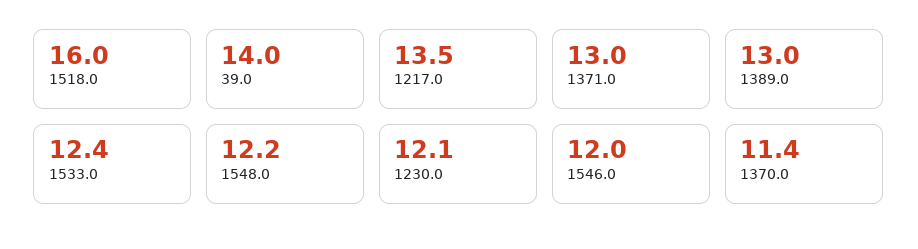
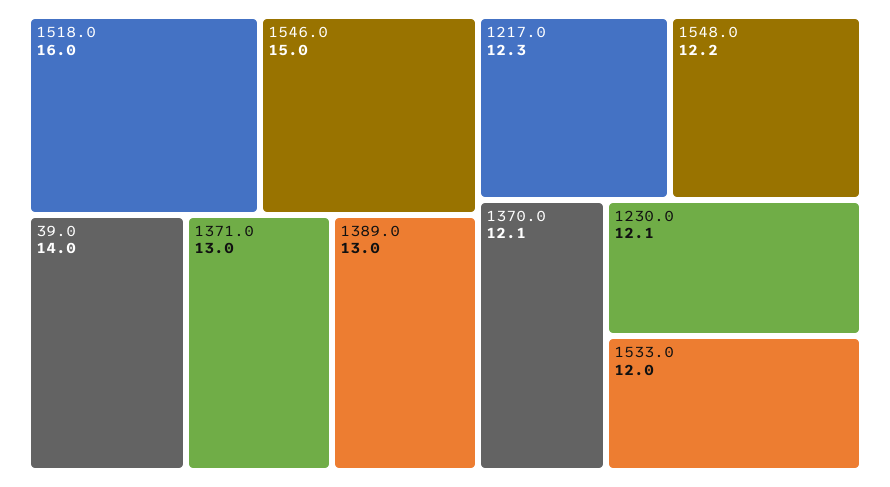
  {
    "1518.0": 16,
    "39.0": 14,
-   "1217.0": 13.5,
+   "1217.0": 12.3,
    "1371.0": 13,
    "1389.0": 13,
-   "1533.0": 12.4,
+   "1533.0": 12,
    "1548.0": 12.2,
    "1230.0": 12.1,
-   "1546.0": 12,
+   "1546.0": 15,
-   "1370.0": 11.4
+   "1370.0": 12.1
  }

